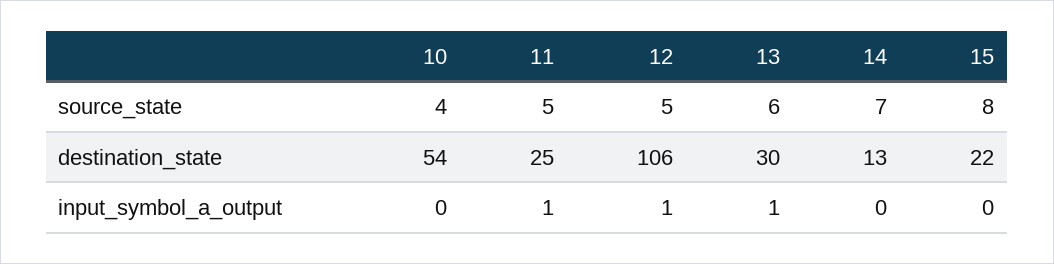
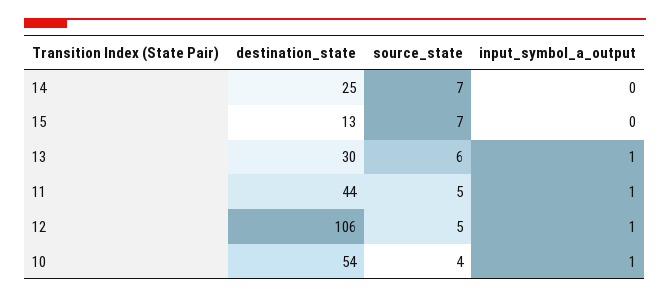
  {
    "10": {
      "source_state": 4,
      "destination_state": 54,
-     "input_symbol_a_output": 0
+     "input_symbol_a_output": 1
    },
    "11": {
      "source_state": 5,
-     "destination_state": 25,
+     "destination_state": 44,
      "input_symbol_a_output": 1
    },
    "12": {
      "source_state": 5,
      "destination_state": 106,
      "input_symbol_a_output": 1
    },
    "13": {
      "source_state": 6,
      "destination_state": 30,
      "input_symbol_a_output": 1
    },
    "14": {
      "source_state": 7,
-     "destination_state": 13,
+     "destination_state": 25,
      "input_symbol_a_output": 0
    },
    "15": {
-     "source_state": 8,
+     "source_state": 7,
-     "destination_state": 22,
+     "destination_state": 13,
      "input_symbol_a_output": 0
    }
  }

